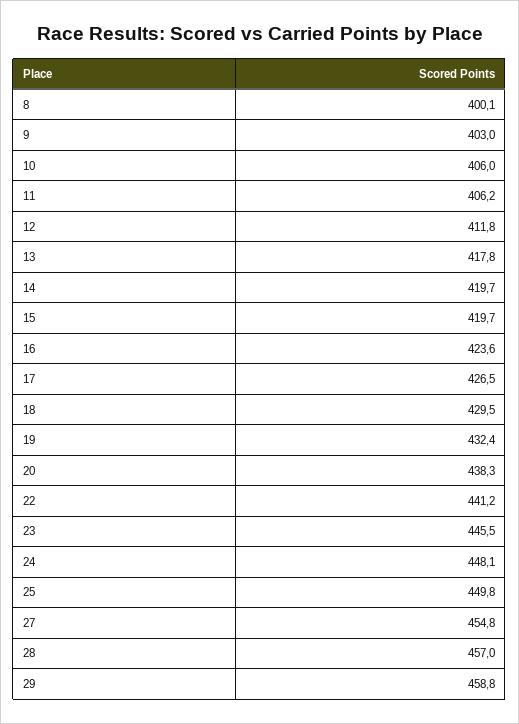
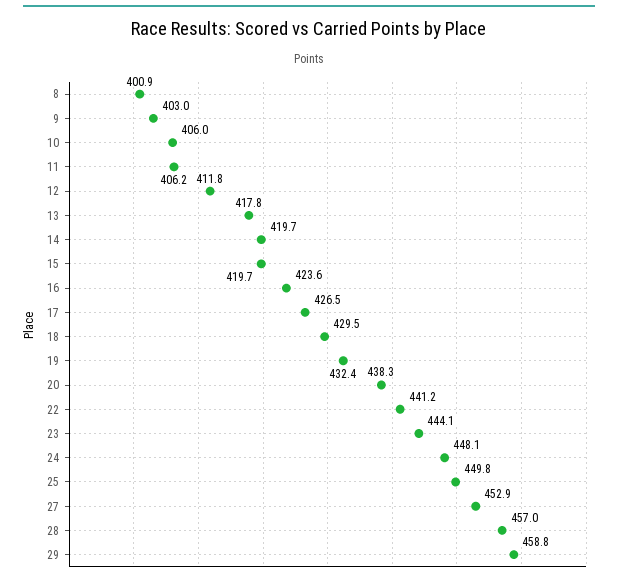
  {
-   "8": 400.1,
+   "8": 400.9,
    "9": 403,
    "10": 406,
    "11": 406.2,
    "12": 411.8,
    "13": 417.8,
    "14": 419.7,
    "15": 419.7,
    "16": 423.6,
    "17": 426.5,
    "18": 429.5,
    "19": 432.4,
    "20": 438.3,
    "22": 441.2,
-   "23": 445.5,
+   "23": 444.1,
    "24": 448.1,
    "25": 449.8,
-   "27": 454.8,
+   "27": 452.9,
    "28": 457,
    "29": 458.8
  }

